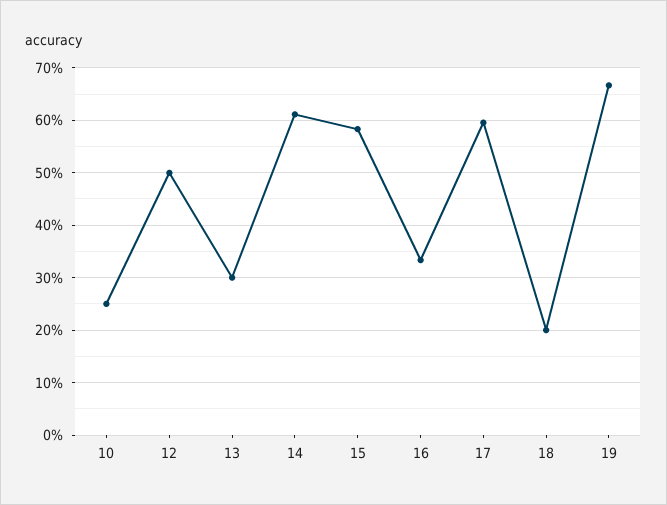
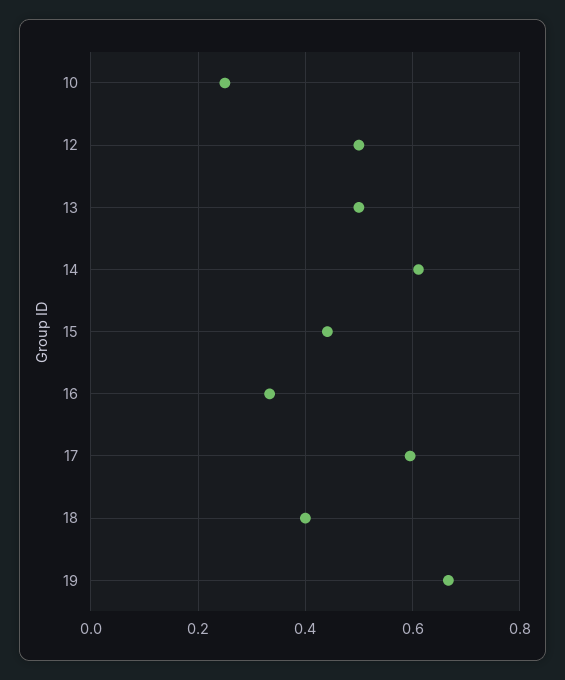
  {
    "10": 0.26,
    "12": 0.5,
-   "13": 0.3,
+   "13": 0.5,
    "14": 0.62,
-   "15": 0.58,
+   "15": 0.44,
    "16": 0.34,
    "17": 0.6,
-   "18": 0.2,
+   "18": 0.4,
    "19": 0.66
  }

